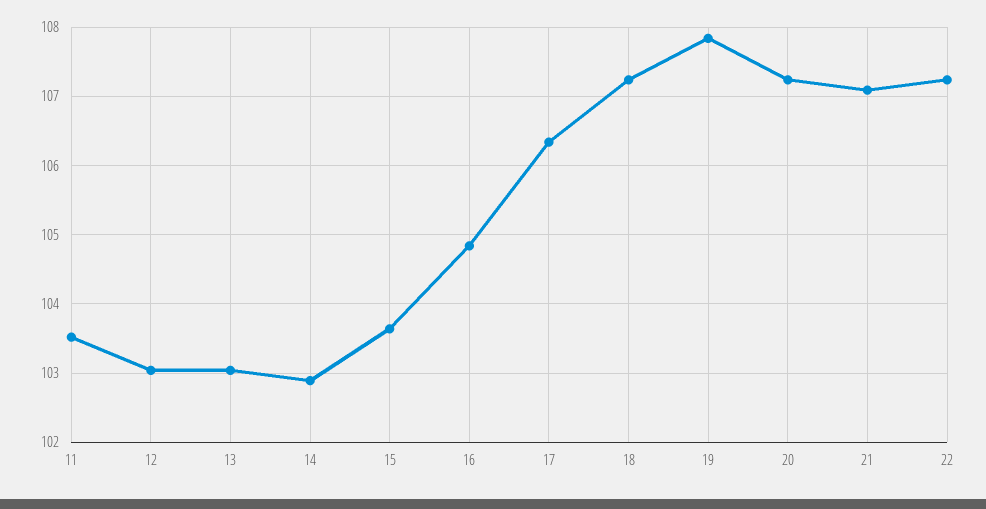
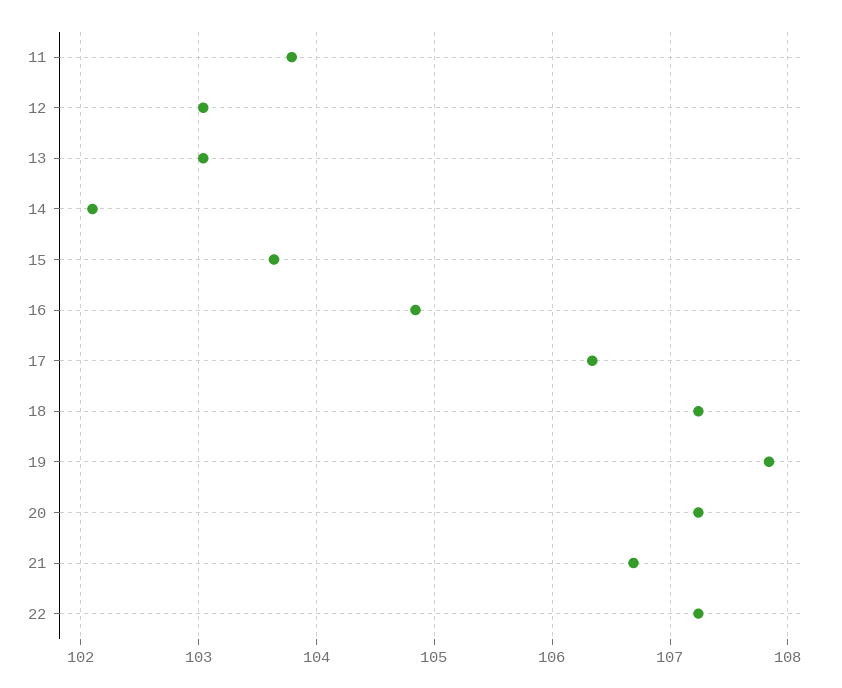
  {
-   "11": 103.5,
+   "11": 103.8,
    "12": 103,
    "13": 103,
-   "14": 102.9,
+   "14": 102.1,
    "15": 103.6,
    "16": 104.8,
    "17": 106.3,
    "18": 107.2,
    "19": 107.8,
    "20": 107.2,
-   "21": 107.1,
+   "21": 106.7,
    "22": 107.2
  }

